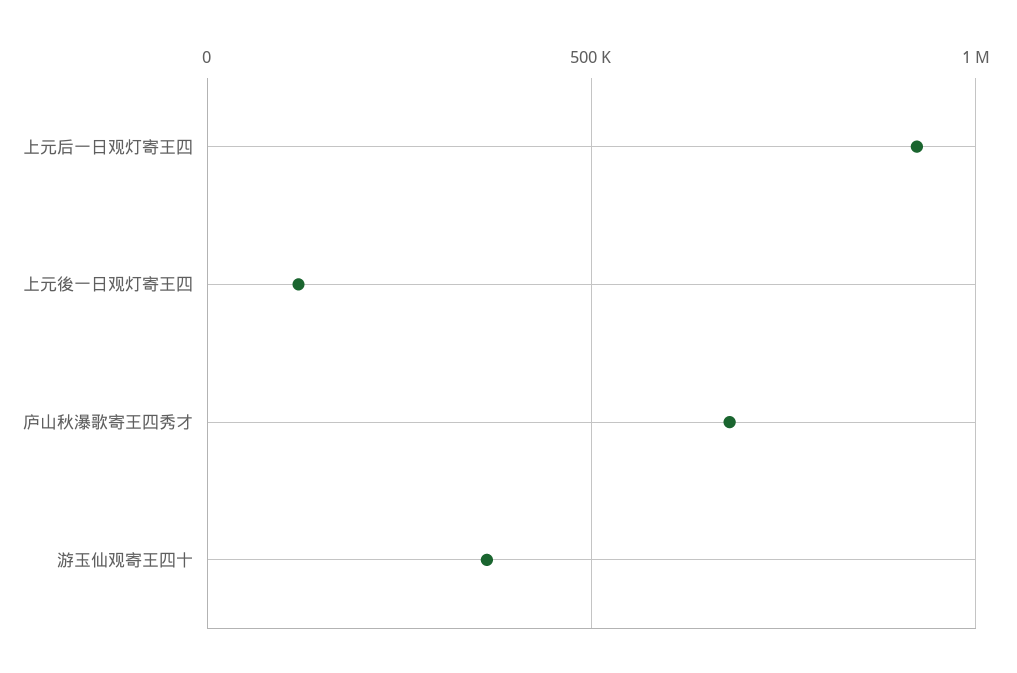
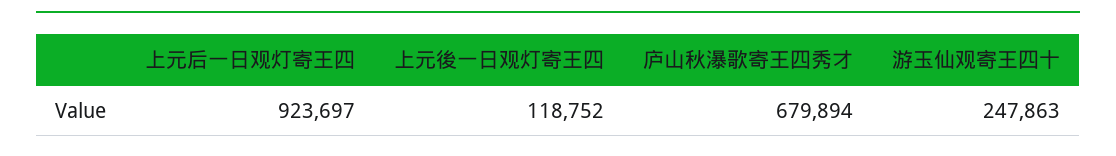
  {
    "上元后一日观灯寄王四": 923697,
    "上元後一日观灯寄王四": 118752,
    "庐山秋瀑歌寄王四秀才": 679894,
-   "游玉仙观寄王四十": 350000
+   "游玉仙观寄王四十": 247863
  }

